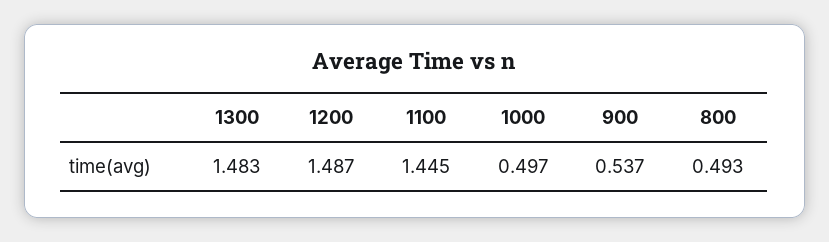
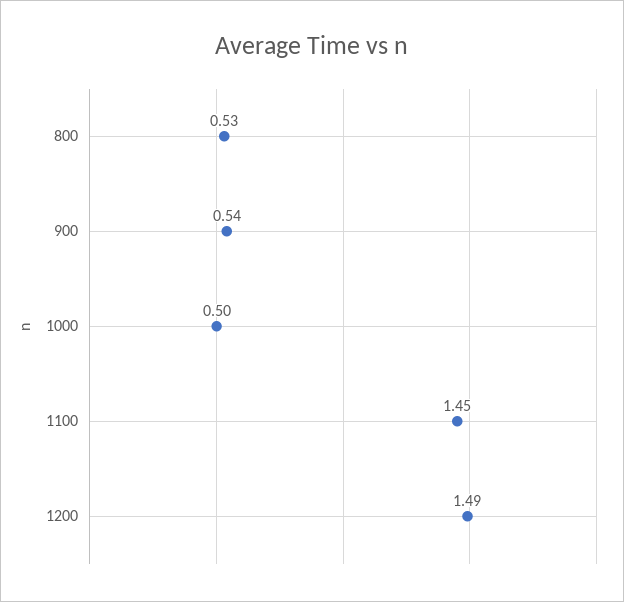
  {
-   "1300": 1.483,
    "1200": 1.487,
    "1100": 1.445,
    "1000": 0.497,
    "900": 0.537,
-   "800": 0.493
+   "800": 0.53
  }

